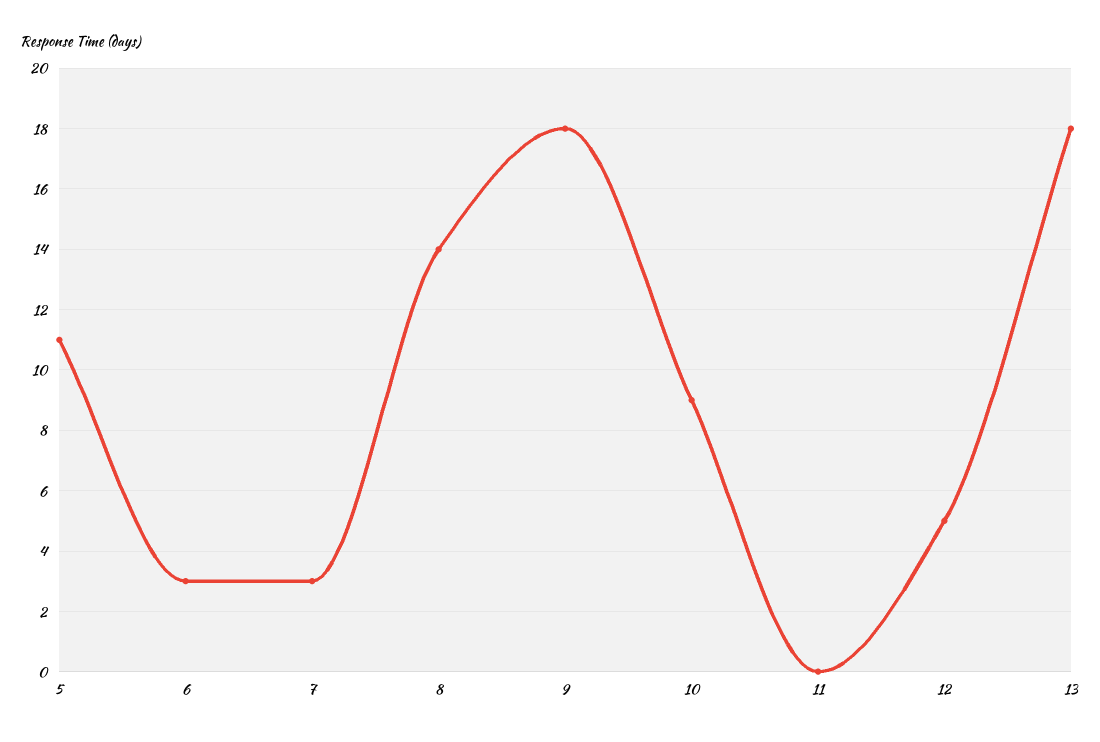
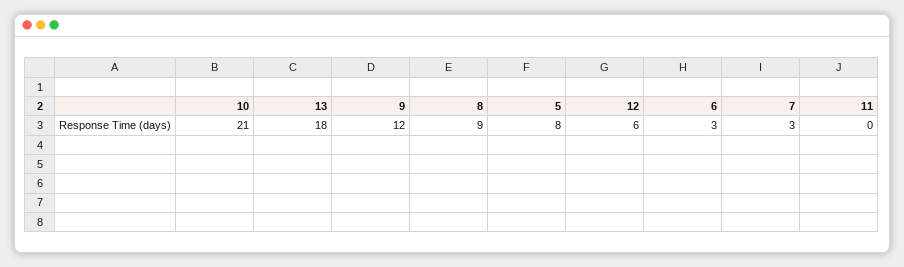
  {
-   "5": 11,
+   "5": 8,
    "6": 3,
    "7": 3,
-   "8": 14,
+   "8": 9,
-   "9": 18,
+   "9": 12,
-   "10": 9,
+   "10": 21,
    "11": 0,
-   "12": 5,
+   "12": 6,
    "13": 18
  }

